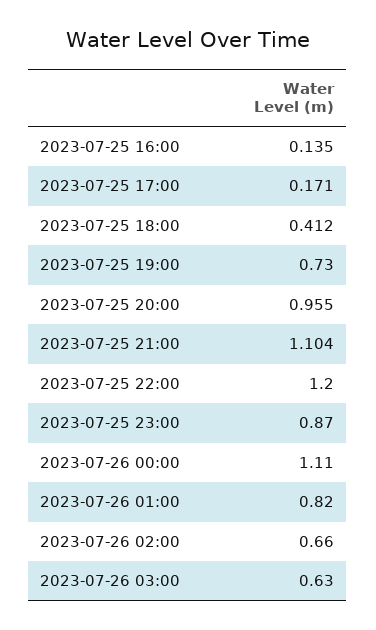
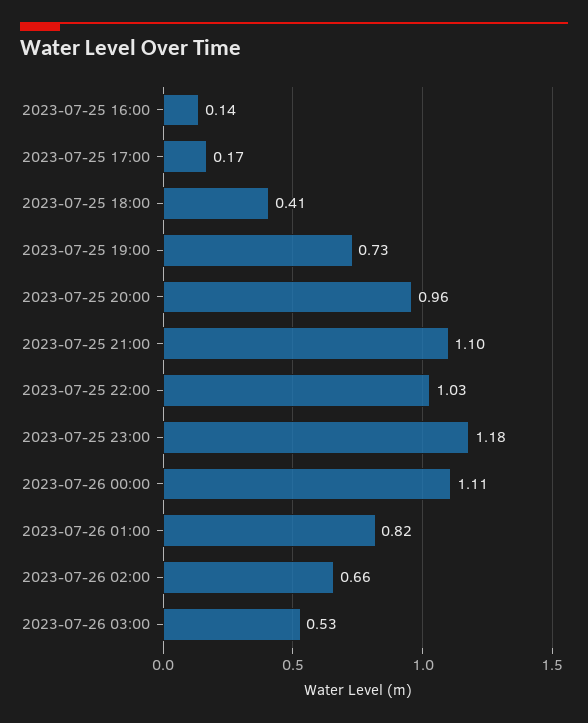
  {
    "2023-07-25 16:00": 0.135,
    "2023-07-25 17:00": 0.171,
    "2023-07-25 18:00": 0.412,
    "2023-07-25 19:00": 0.73,
    "2023-07-25 20:00": 0.955,
    "2023-07-25 21:00": 1.104,
-   "2023-07-25 22:00": 1.2,
+   "2023-07-25 22:00": 1.03,
-   "2023-07-25 23:00": 0.87,
+   "2023-07-25 23:00": 1.18,
    "2023-07-26 00:00": 1.11,
    "2023-07-26 01:00": 0.82,
    "2023-07-26 02:00": 0.66,
-   "2023-07-26 03:00": 0.63
+   "2023-07-26 03:00": 0.53
  }

